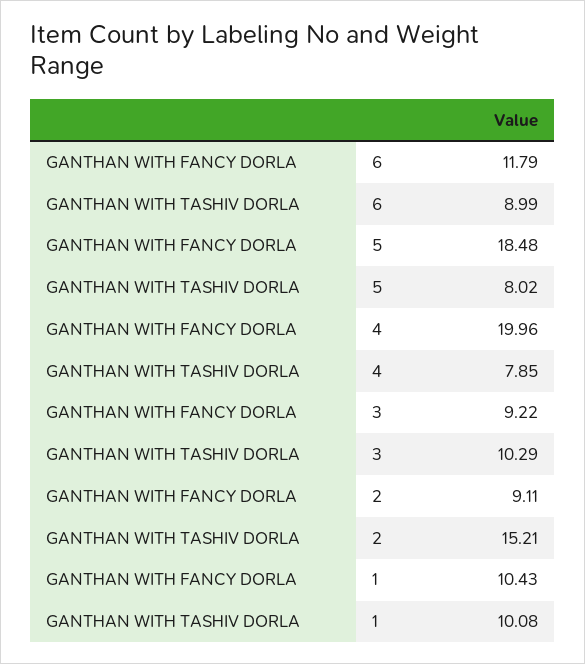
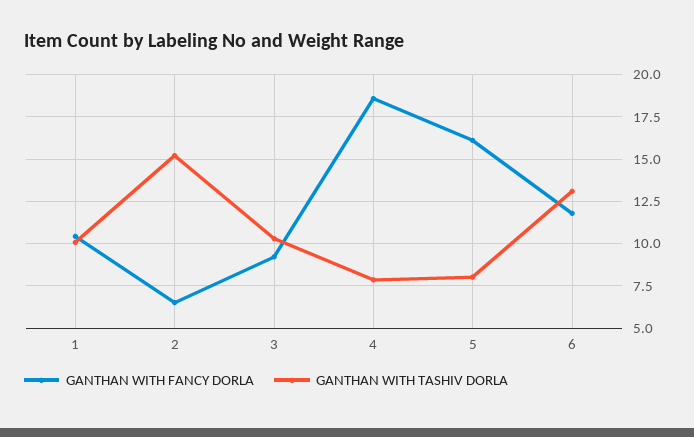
  {
    "GANTHAN WITH FANCY DORLA": {
      "6": 11.79,
-     "5": 18.48,
+     "5": 16,
-     "4": 19.96,
+     "4": 18.5,
      "3": 9.22,
-     "2": 9.11,
+     "2": 6.5,
      "1": 10.43
    },
    "GANTHAN WITH TASHIV DORLA": {
-     "6": 8.99,
+     "6": 13,
      "5": 8.02,
      "4": 7.85,
      "3": 10.29,
      "2": 15.21,
      "1": 10.08
    }
  }

